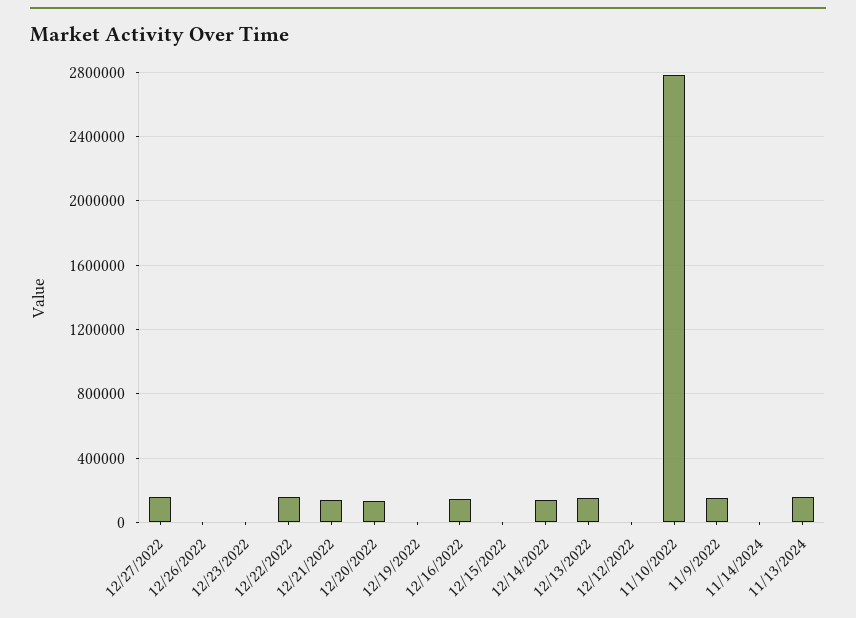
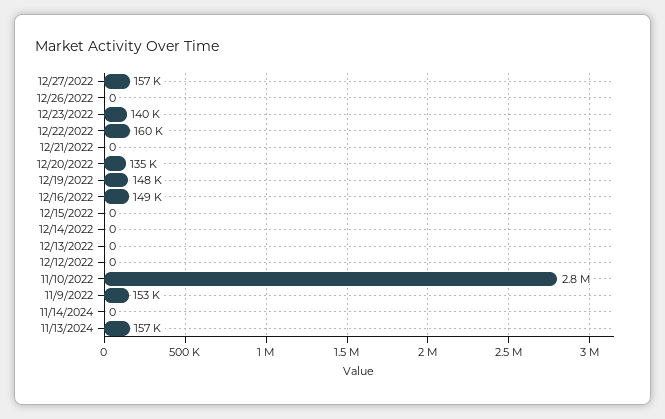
  {
    "12/27/2022": 157000,
    "12/26/2022": 0,
-   "12/23/2022": 0,
+   "12/23/2022": 140000,
    "12/22/2022": 160000,
-   "12/21/2022": 150000,
+   "12/21/2022": 0,
    "12/20/2022": 135000,
-   "12/19/2022": 0,
+   "12/19/2022": 148000,
    "12/16/2022": 149000,
    "12/15/2022": 0,
-   "12/14/2022": 150000,
+   "12/14/2022": 0,
-   "12/13/2022": 150000,
+   "12/13/2022": 0,
    "12/12/2022": 0,
    "11/10/2022": 2800000,
    "11/9/2022": 153000,
    "11/14/2024": 0,
    "11/13/2024": 157000
  }

